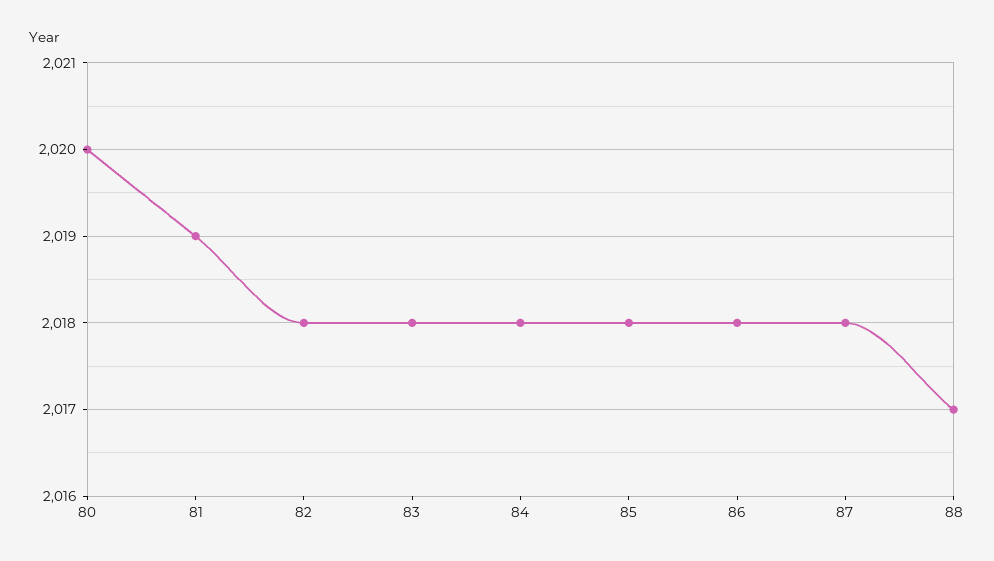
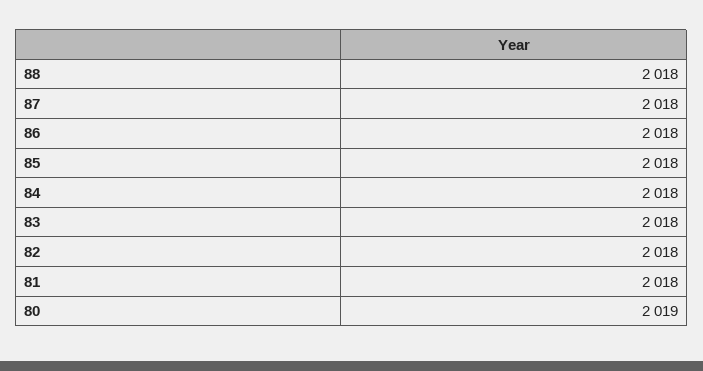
  {
-   "80": 2020,
+   "80": 2019,
-   "81": 2019,
+   "81": 2018,
    "82": 2018,
    "83": 2018,
    "84": 2018,
    "85": 2018,
    "86": 2018,
    "87": 2018,
-   "88": 2017
+   "88": 2018
  }

